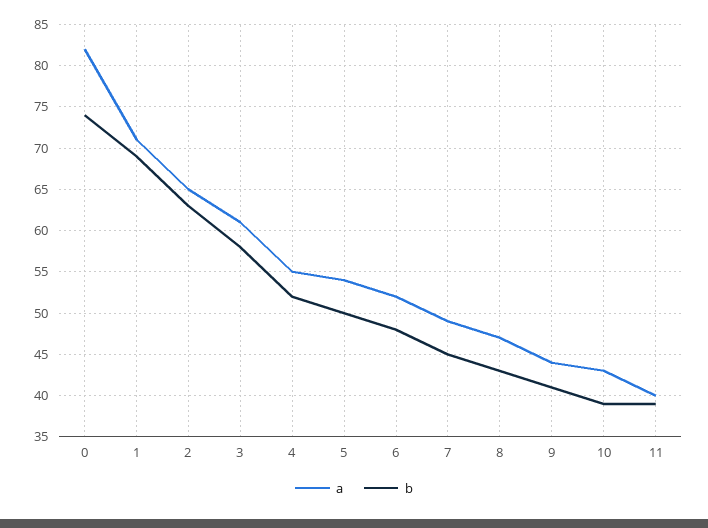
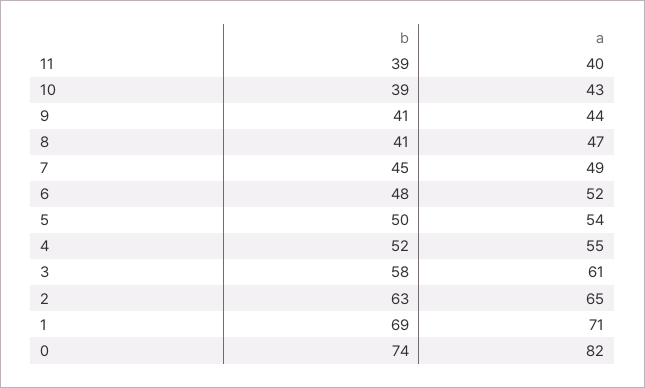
  {
    "a": {
      "0": 82,
      "1": 71,
      "2": 65,
      "3": 61,
      "4": 55,
      "5": 54,
      "6": 52,
      "7": 49,
      "8": 47,
      "9": 44,
      "10": 43,
      "11": 40
    },
    "b": {
      "0": 74,
      "1": 69,
      "2": 63,
      "3": 58,
      "4": 52,
      "5": 50,
      "6": 48,
      "7": 45,
-     "8": 43,
+     "8": 41,
      "9": 41,
      "10": 39,
      "11": 39
    }
  }

